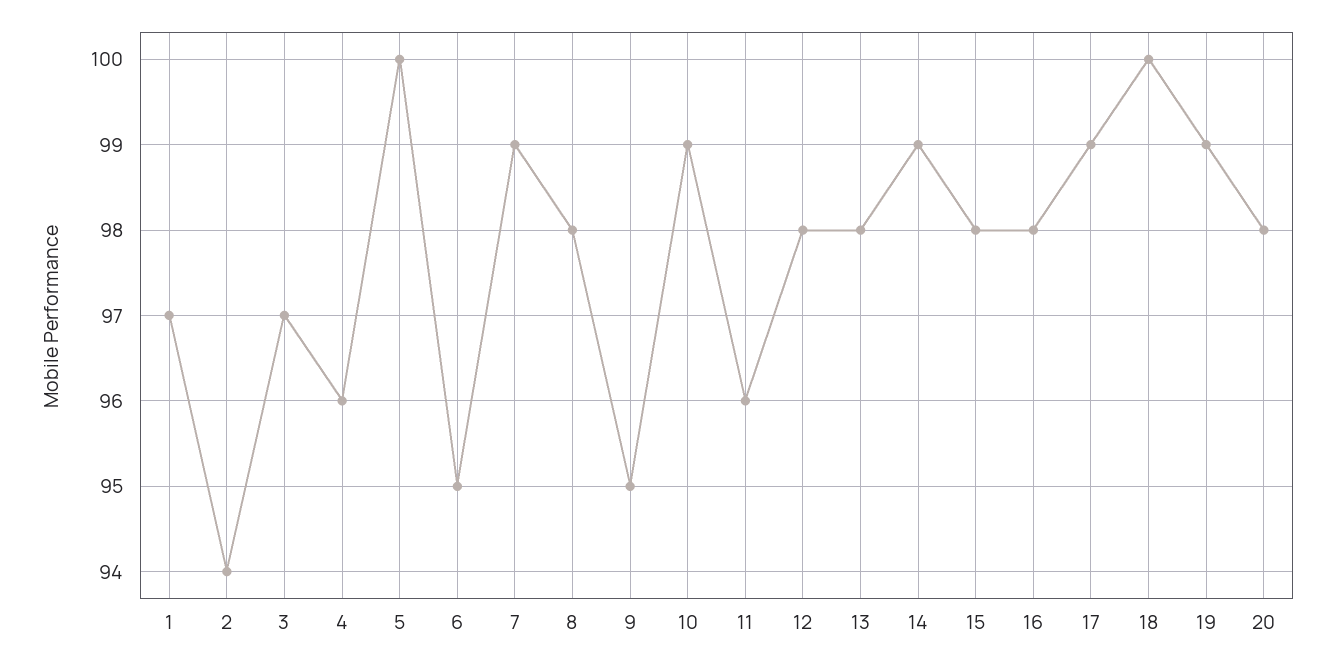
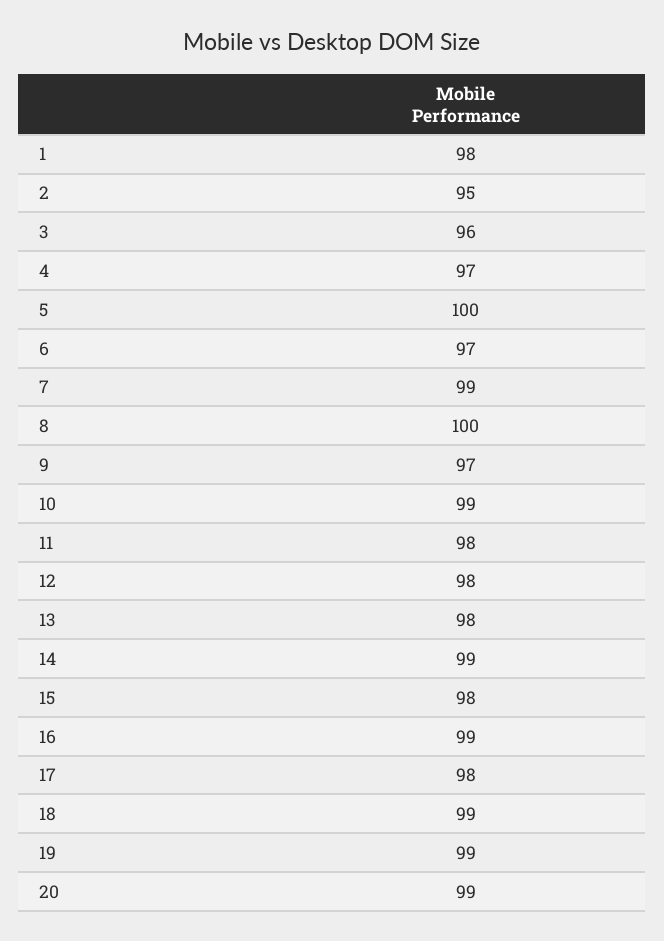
  {
-   "1": 97,
+   "1": 98,
-   "2": 94,
+   "2": 95,
-   "3": 97,
+   "3": 96,
-   "4": 96,
+   "4": 97,
    "5": 100,
-   "6": 95,
+   "6": 97,
    "7": 99,
-   "8": 98,
+   "8": 100,
-   "9": 95,
+   "9": 97,
    "10": 99,
-   "11": 96,
+   "11": 98,
    "12": 98,
    "13": 98,
    "14": 99,
    "15": 98,
-   "16": 98,
+   "16": 99,
-   "17": 99,
+   "17": 98,
-   "18": 100,
+   "18": 99,
    "19": 99,
-   "20": 98
+   "20": 99
  }

